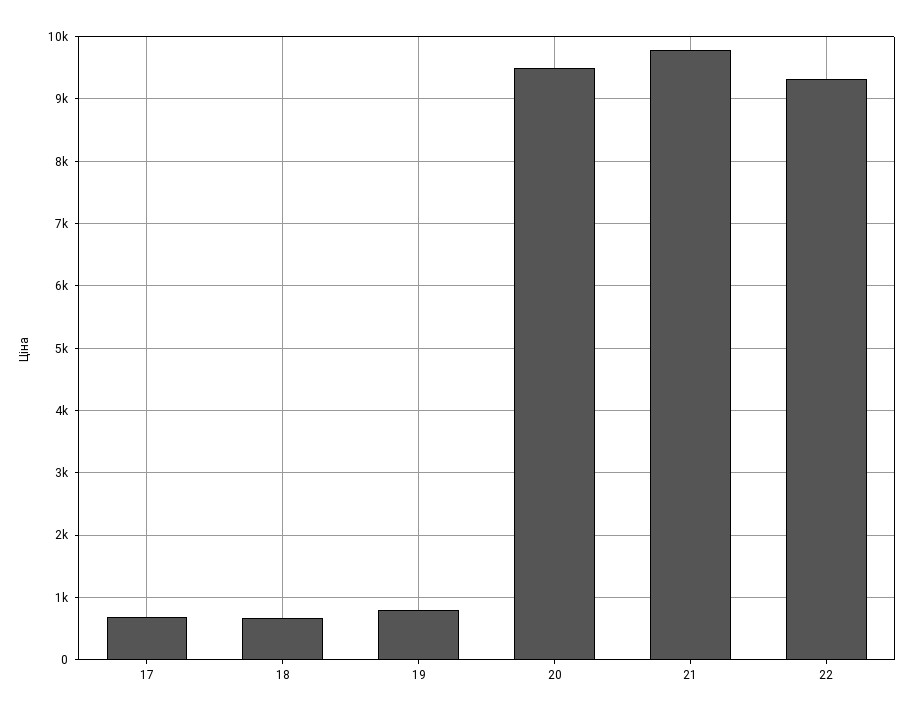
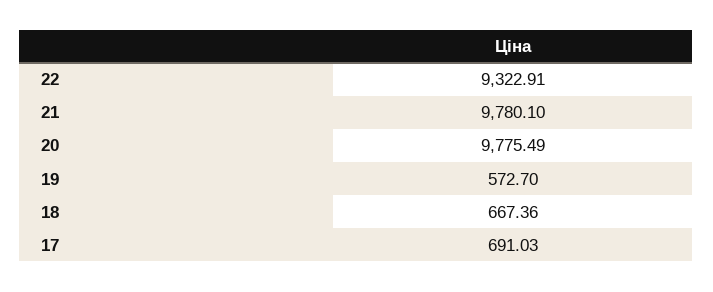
  {
    "17": 691.03,
    "18": 667.36,
-   "19": 800,
+   "19": 572.7,
-   "20": 9500,
+   "20": 9775.49,
    "21": 9780.1,
    "22": 9322.91
  }

